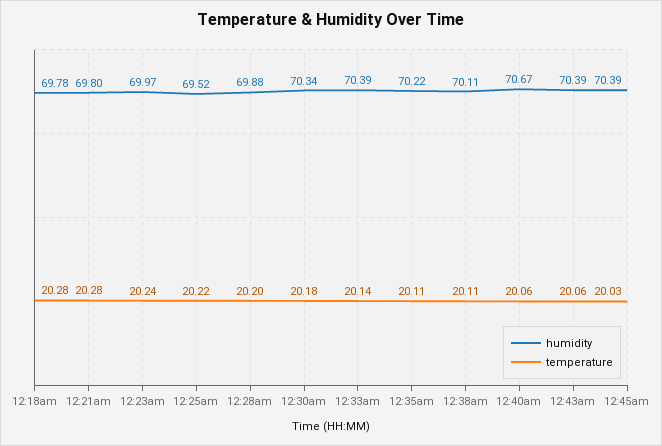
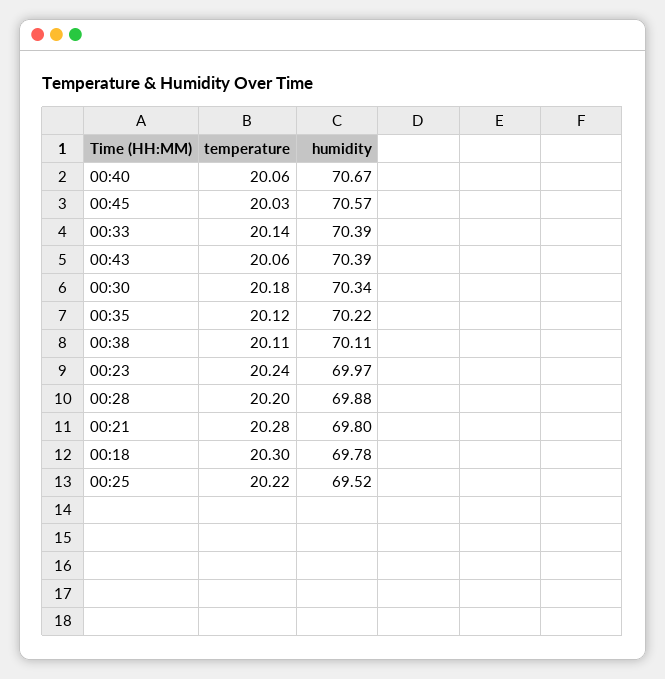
  {
    "humidity": {
      "12:18am": 69.78,
      "12:21am": 69.8,
      "12:23am": 69.97,
      "12:25am": 69.52,
      "12:28am": 69.88,
      "12:30am": 70.34,
      "12:33am": 70.39,
      "12:35am": 70.22,
      "12:38am": 70.11,
      "12:40am": 70.67,
      "12:43am": 70.39,
-     "12:45am": 70.39
+     "12:45am": 70.57
    },
    "temperature": {
-     "12:18am": 20.28,
+     "12:18am": 20.3,
      "12:21am": 20.28,
      "12:23am": 20.24,
      "12:25am": 20.22,
      "12:28am": 20.2,
      "12:30am": 20.18,
      "12:33am": 20.14,
-     "12:35am": 20.11,
+     "12:35am": 20.12,
      "12:38am": 20.11,
      "12:40am": 20.06,
      "12:43am": 20.06,
      "12:45am": 20.03
    }
  }

